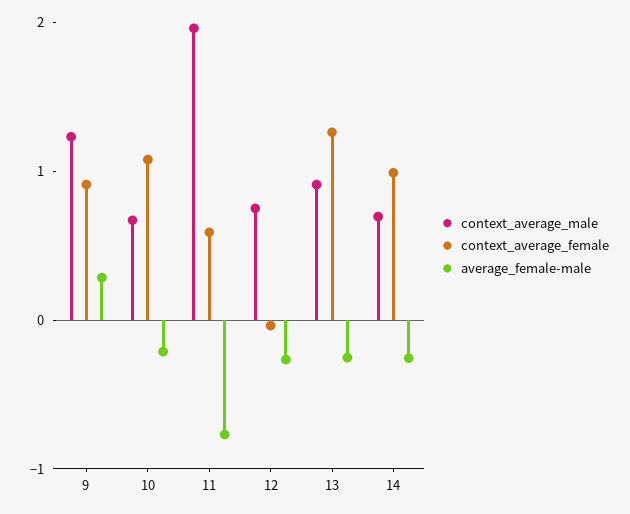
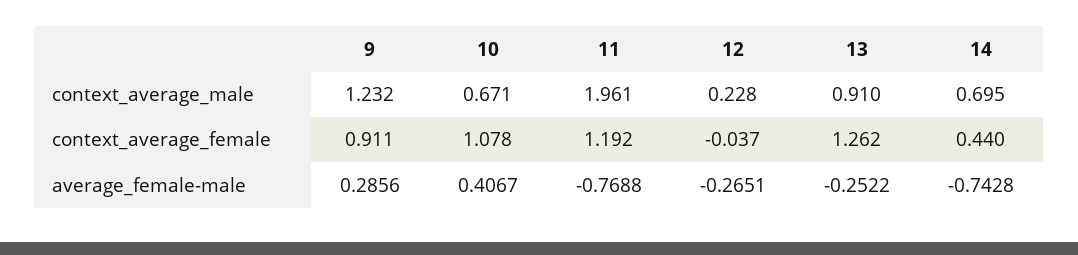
  {
    "context_average_male": {
      "9": 1.232,
      "10": 0.671,
      "11": 1.961,
-     "12": 0.8,
+     "12": 0.228,
      "13": 0.91,
      "14": 0.695
    },
    "context_average_female": {
      "9": 0.911,
      "10": 1.078,
-     "11": 0.6,
+     "11": 1.192,
      "12": -0.037,
      "13": 1.262,
-     "14": 1
+     "14": 0.44
    },
    "average_female-male": {
      "9": 0.2856,
-     "10": -0.2,
+     "10": 0.4067,
      "11": -0.7688,
      "12": -0.2651,
      "13": -0.2522,
-     "14": -0.2
+     "14": -0.7428
    }
  }

